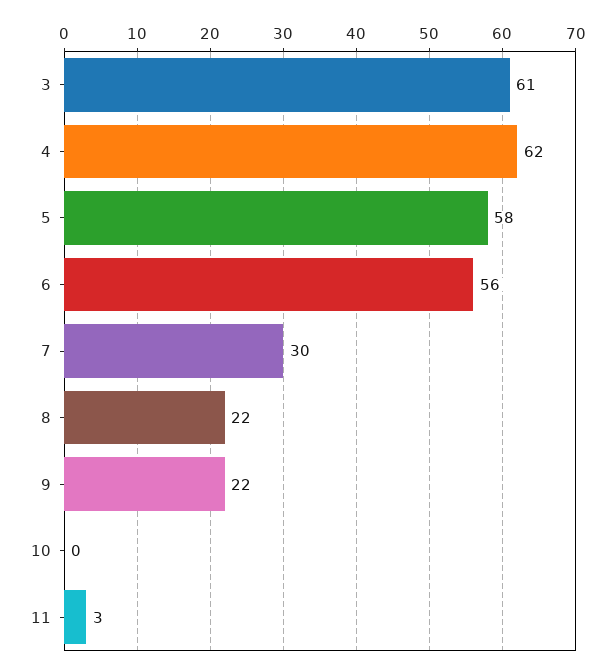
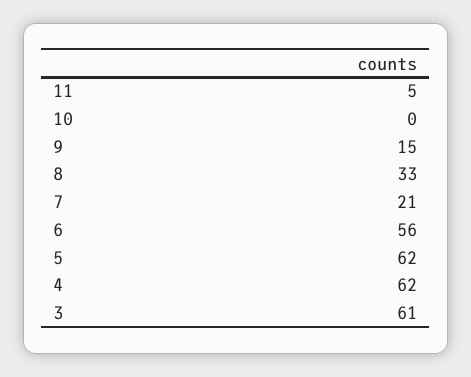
  {
    "3": 61,
    "4": 62,
-   "5": 58,
+   "5": 62,
    "6": 56,
-   "7": 30,
+   "7": 21,
-   "8": 22,
+   "8": 33,
-   "9": 22,
+   "9": 15,
    "10": 0,
-   "11": 3
+   "11": 5
  }

